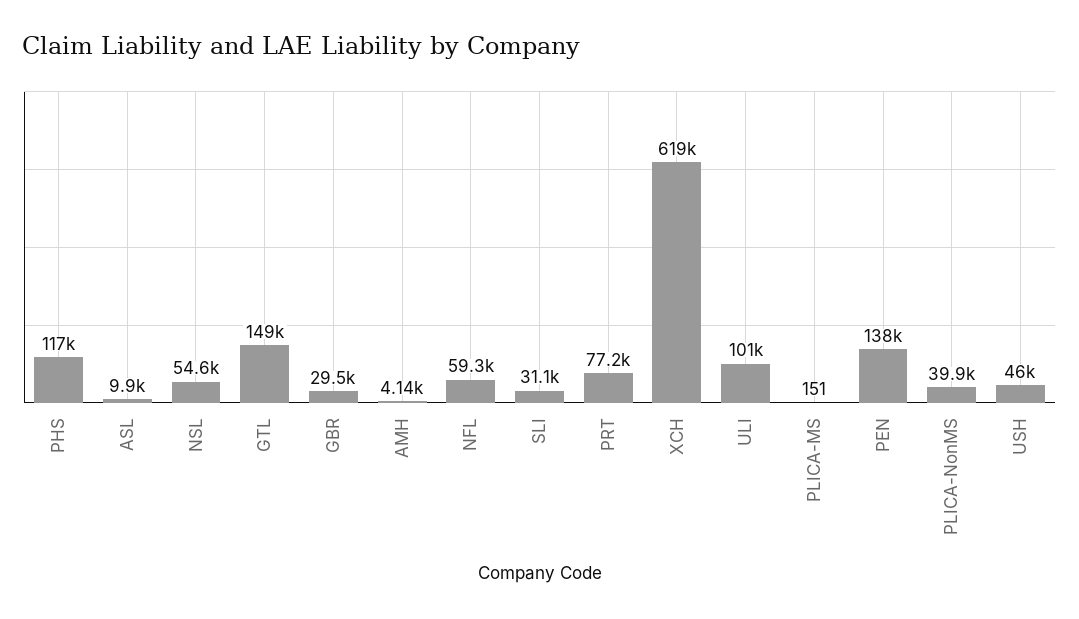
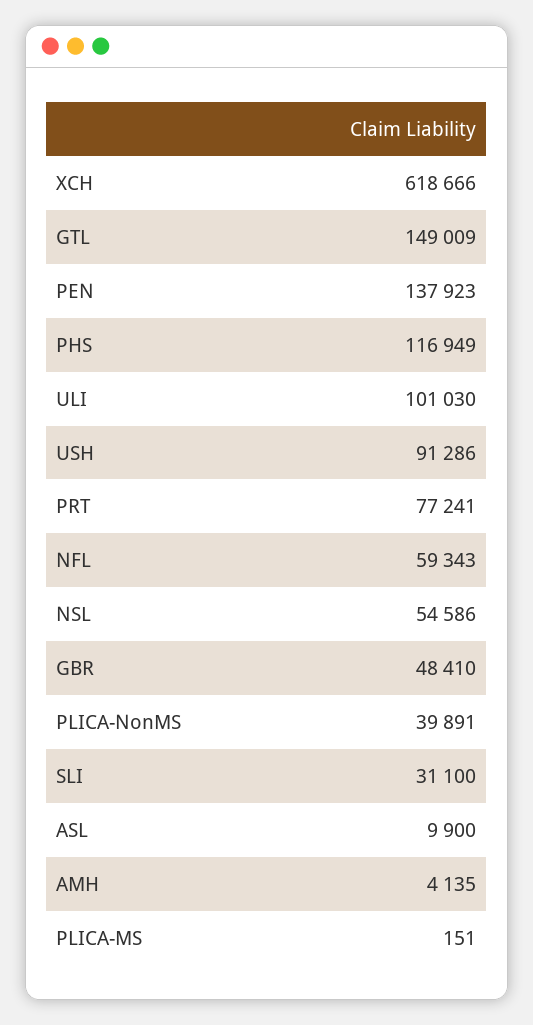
  {
    "PHS": 116949,
    "ASL": 9900,
    "NSL": 54586,
    "GTL": 149009,
-   "GBR": 29500,
+   "GBR": 48410,
    "AMH": 4135,
    "NFL": 59343,
    "SLI": 31100,
    "PRT": 77241,
    "XCH": 618666,
    "ULI": 101030,
    "PLICA-MS": 151,
    "PEN": 137923,
    "PLICA-NonMS": 39891,
-   "USH": 46000
+   "USH": 91286
  }

